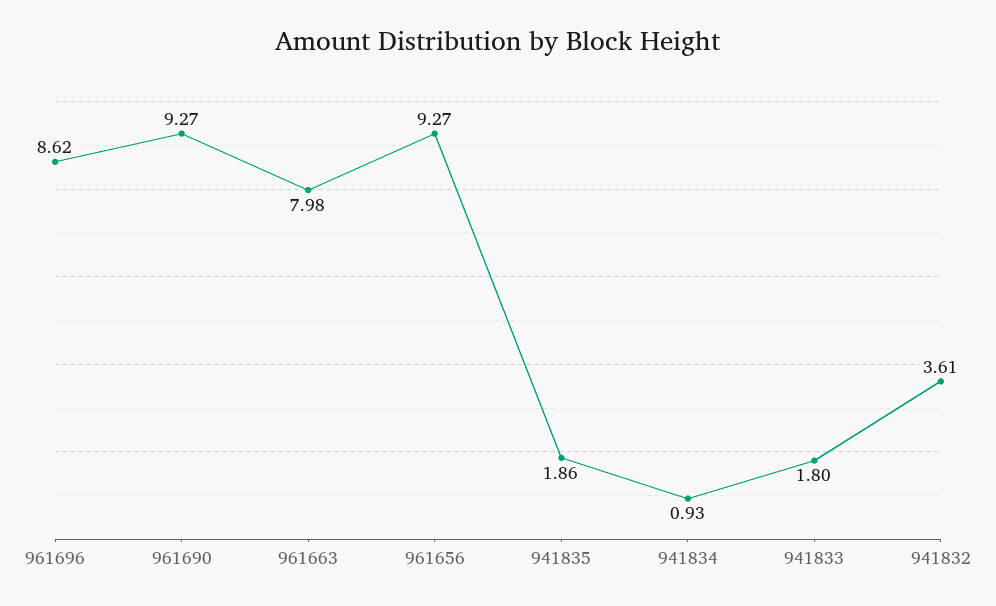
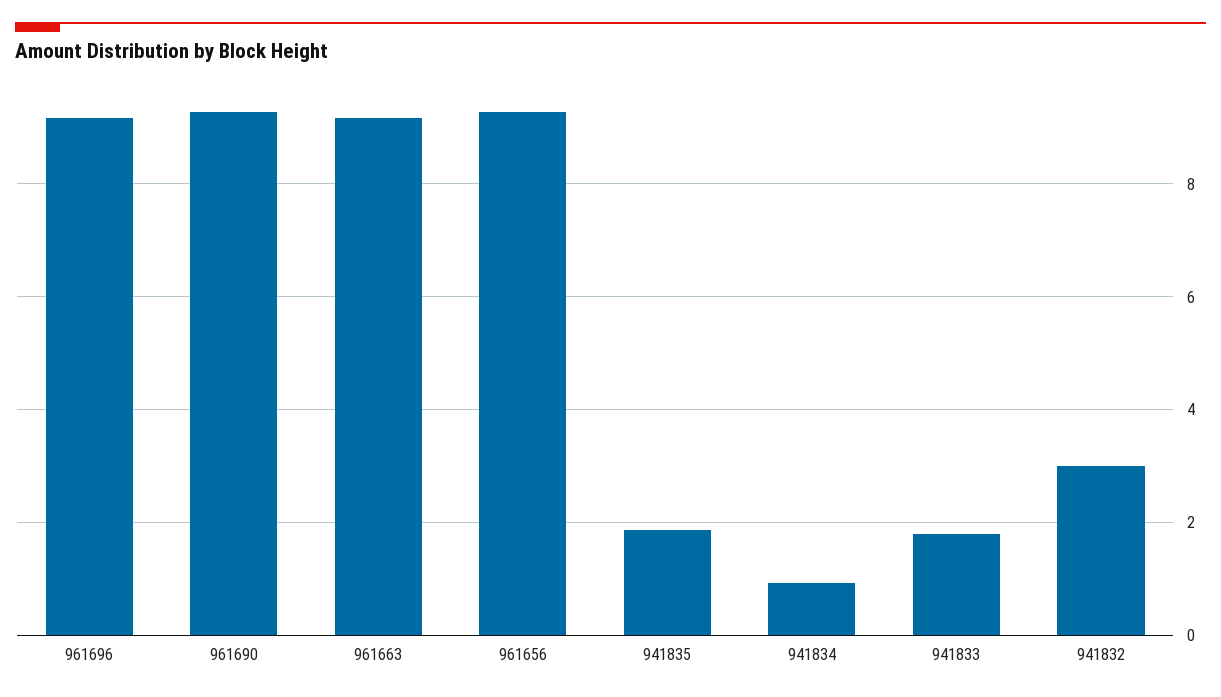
  {
-   "961696": 8.62,
+   "961696": 9.2,
    "961690": 9.27,
-   "961663": 7.98,
+   "961663": 9.2,
    "961656": 9.27,
    "941835": 1.86,
    "941834": 0.93,
    "941833": 1.8,
-   "941832": 3.61
+   "941832": 3
  }

